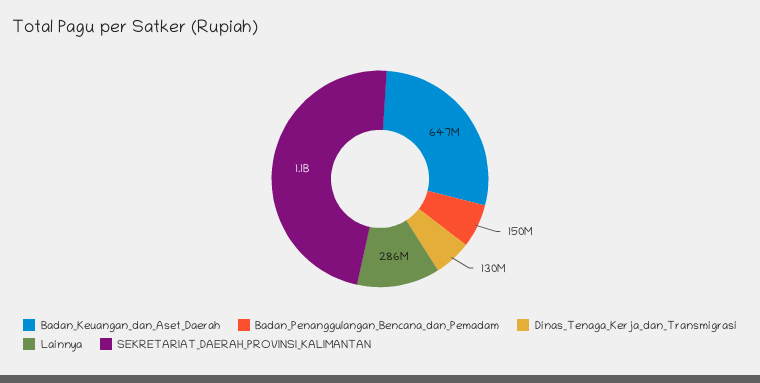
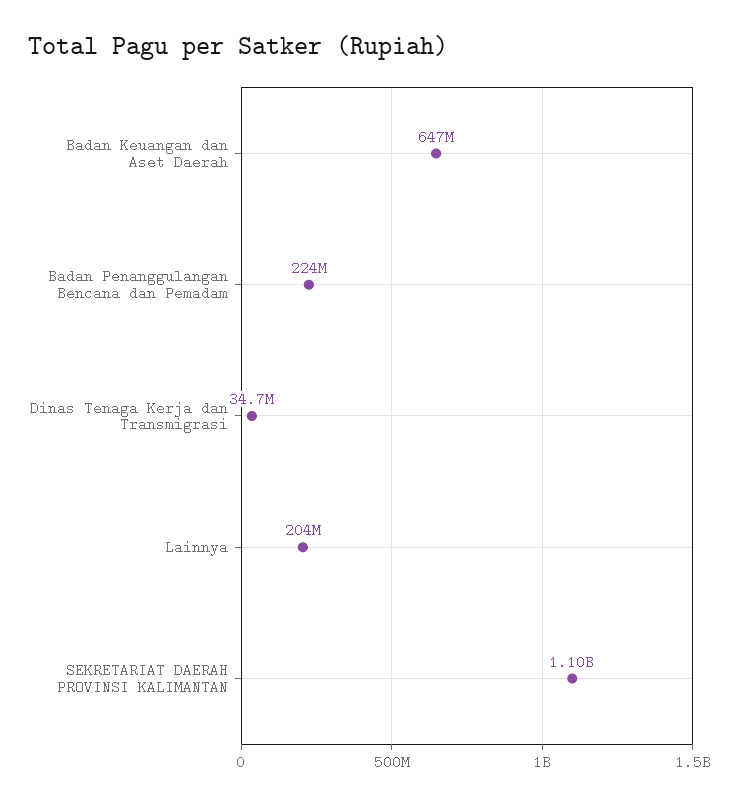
  {
    "Badan_Keuangan_dan_Aset_Daerah": 647000000,
-   "Badan_Penanggulangan_Bencana_dan_Pemadam": 150000000,
+   "Badan_Penanggulangan_Bencana_dan_Pemadam": 224000000,
-   "Dinas_Tenaga_Kerja_dan_Transmigrasi": 130000000,
+   "Dinas_Tenaga_Kerja_dan_Transmigrasi": 34700000,
-   "Lainnya": 286000000,
+   "Lainnya": 204000000,
    "SEKRETARIAT_DAERAH_PROVINSI_KALIMANTAN": 1100000000
  }

